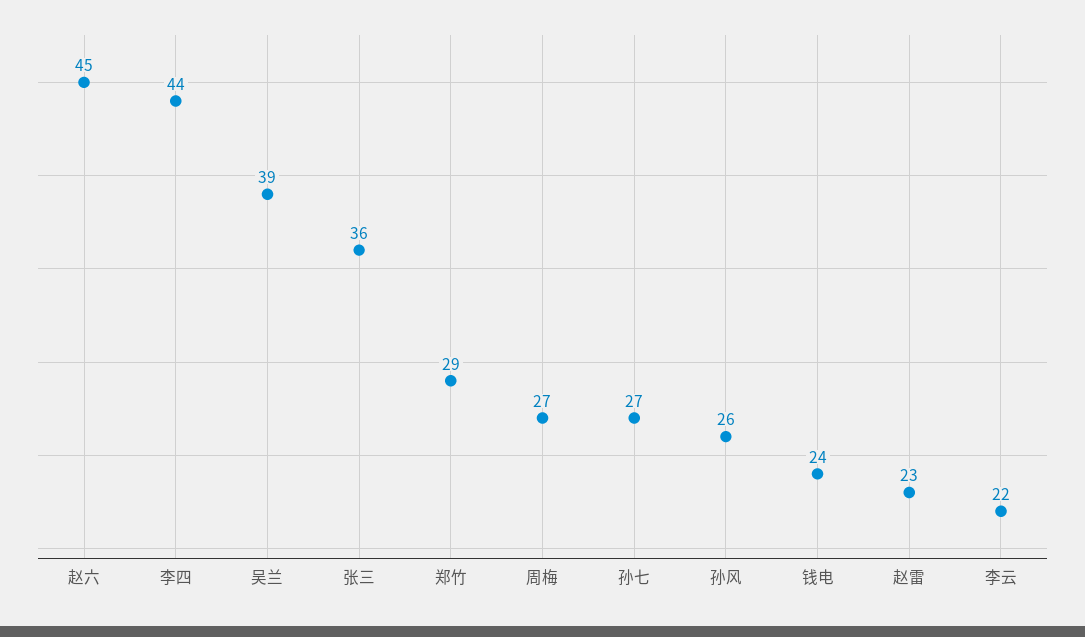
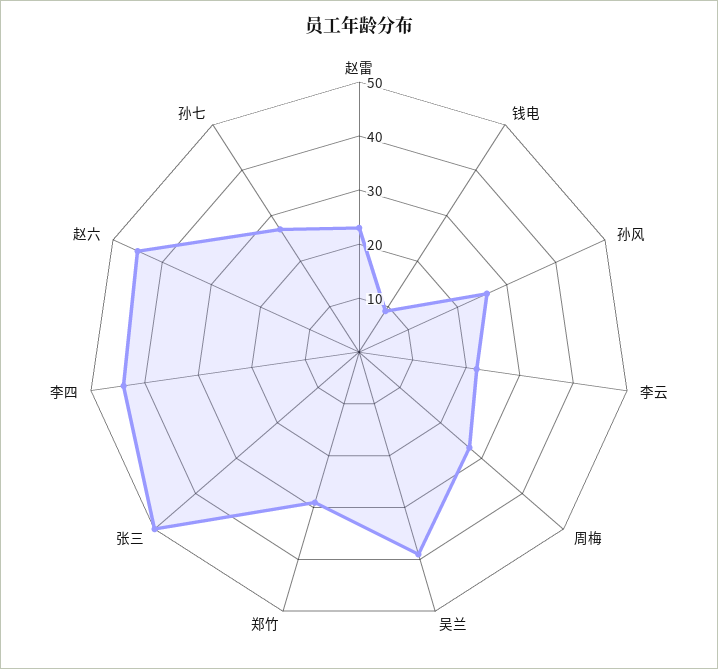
  {
    "赵六": 45,
    "李四": 44,
    "吴兰": 39,
-   "张三": 36,
+   "张三": 50,
    "郑竹": 29,
    "周梅": 27,
    "孙七": 27,
    "孙风": 26,
-   "钱电": 24,
+   "钱电": 10,
    "赵雷": 23,
    "李云": 22
  }

